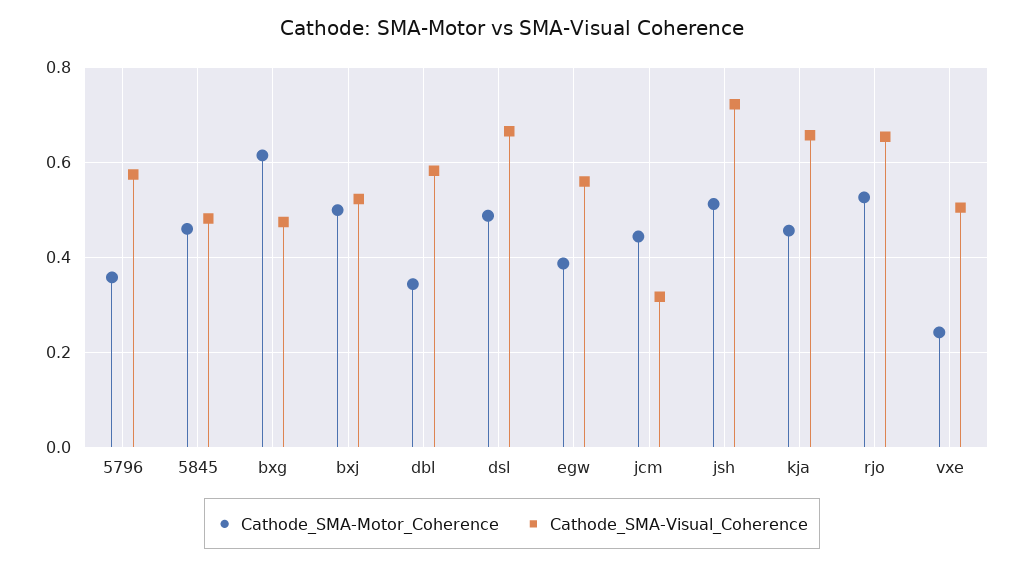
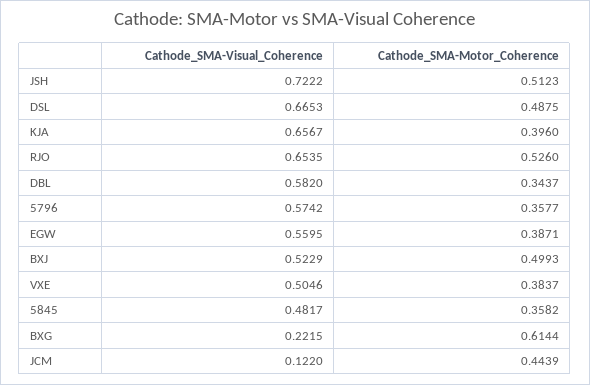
  {
    "Cathode_SMA-Motor_Coherence": {
      "5796": 0.3577,
-     "5845": 0.46,
+     "5845": 0.3582,
      "bxg": 0.6144,
      "bxj": 0.4993,
      "dbl": 0.3437,
      "dsl": 0.4875,
      "egw": 0.3871,
      "jcm": 0.4439,
      "jsh": 0.5123,
-     "kja": 0.46,
+     "kja": 0.396,
      "rjo": 0.526,
-     "vxe": 0.24
+     "vxe": 0.3837
    },
    "Cathode_SMA-Visual_Coherence": {
      "5796": 0.5742,
      "5845": 0.4817,
-     "bxg": 0.48,
+     "bxg": 0.2215,
      "bxj": 0.5229,
      "dbl": 0.582,
      "dsl": 0.6653,
      "egw": 0.5595,
-     "jcm": 0.32,
+     "jcm": 0.122,
      "jsh": 0.7222,
      "kja": 0.6567,
      "rjo": 0.6535,
      "vxe": 0.5046
    }
  }

